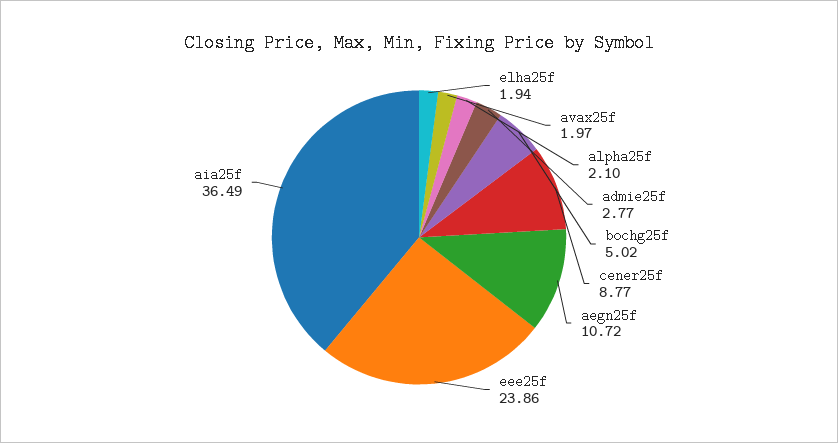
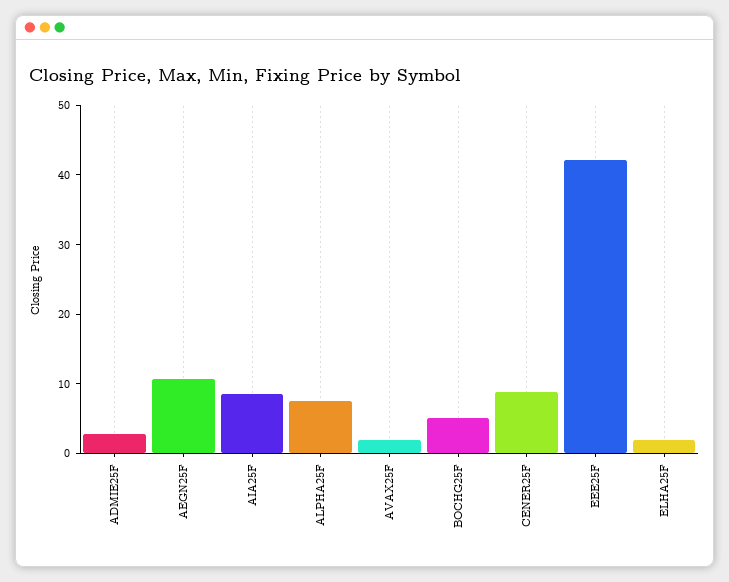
  {
    "elha25f": 1.94,
    "avax25f": 1.97,
-   "alpha25f": 2.1,
+   "alpha25f": 8,
    "admie25f": 2.77,
    "bochg25f": 5.02,
    "cener25f": 8.77,
    "aegn25f": 10.72,
-   "eee25f": 23.86,
+   "eee25f": 42,
-   "aia25f": 36.49
+   "aia25f": 8
  }

